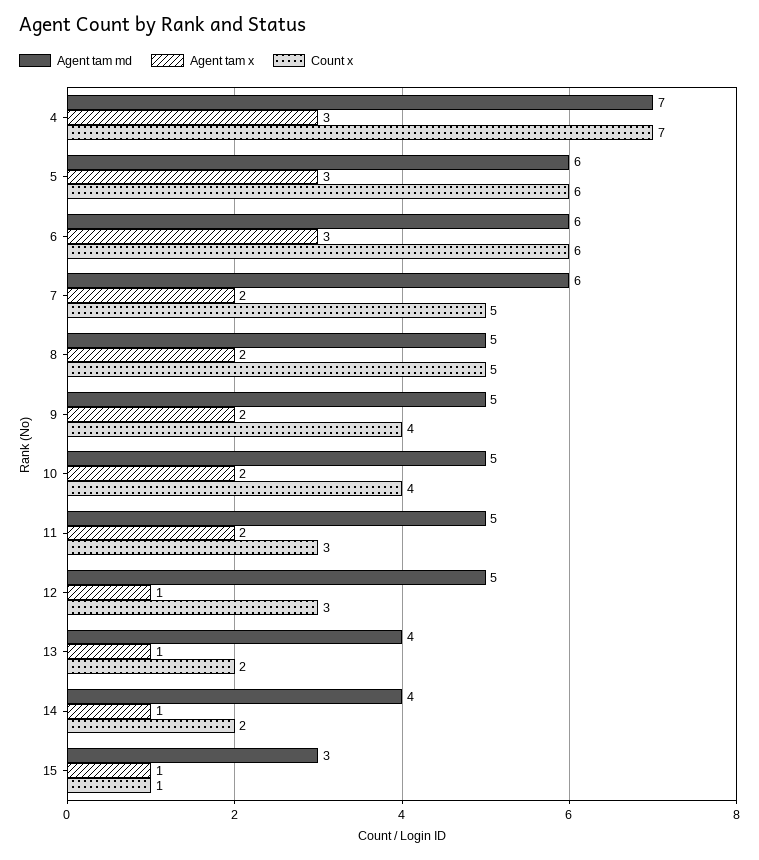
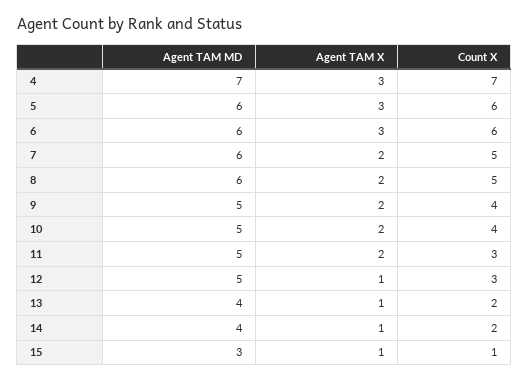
  {
    "Agent tam md": {
      "4": 7,
      "5": 6,
      "6": 6,
      "7": 6,
-     "8": 5,
+     "8": 6,
      "9": 5,
      "10": 5,
      "11": 5,
      "12": 5,
      "13": 4,
      "14": 4,
      "15": 3
    },
    "Agent tam x": {
      "4": 3,
      "5": 3,
      "6": 3,
      "7": 2,
      "8": 2,
      "9": 2,
      "10": 2,
      "11": 2,
      "12": 1,
      "13": 1,
      "14": 1,
      "15": 1
    },
    "Count x": {
      "4": 7,
      "5": 6,
      "6": 6,
      "7": 5,
      "8": 5,
      "9": 4,
      "10": 4,
      "11": 3,
      "12": 3,
      "13": 2,
      "14": 2,
      "15": 1
    }
  }

